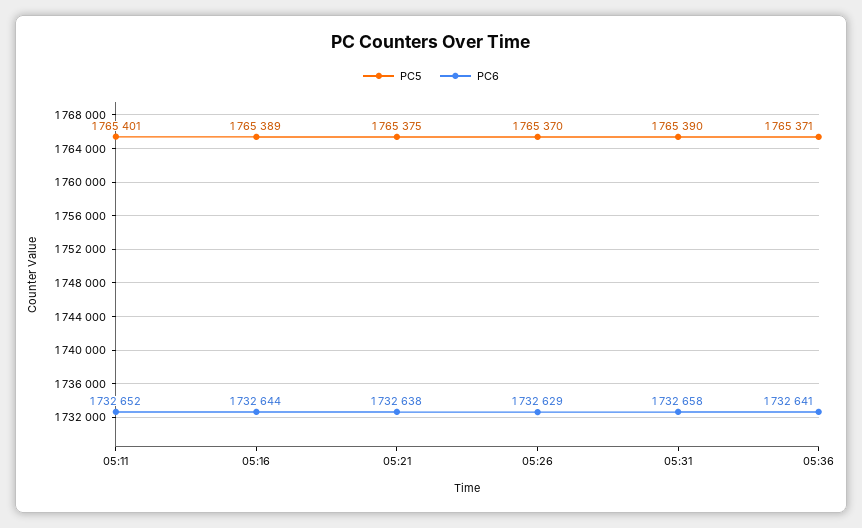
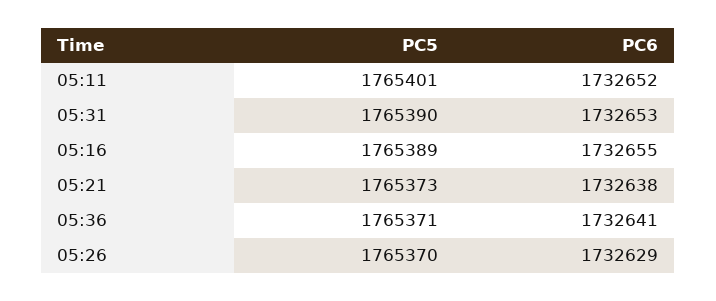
  {
    "PC5": {
      "05:11": 1765401,
      "05:16": 1765389,
-     "05:21": 1765375,
+     "05:21": 1765373,
      "05:26": 1765370,
      "05:31": 1765390,
      "05:36": 1765371
    },
    "PC6": {
      "05:11": 1732652,
-     "05:16": 1732644,
+     "05:16": 1732655,
      "05:21": 1732638,
      "05:26": 1732629,
-     "05:31": 1732658,
+     "05:31": 1732653,
      "05:36": 1732641
    }
  }

